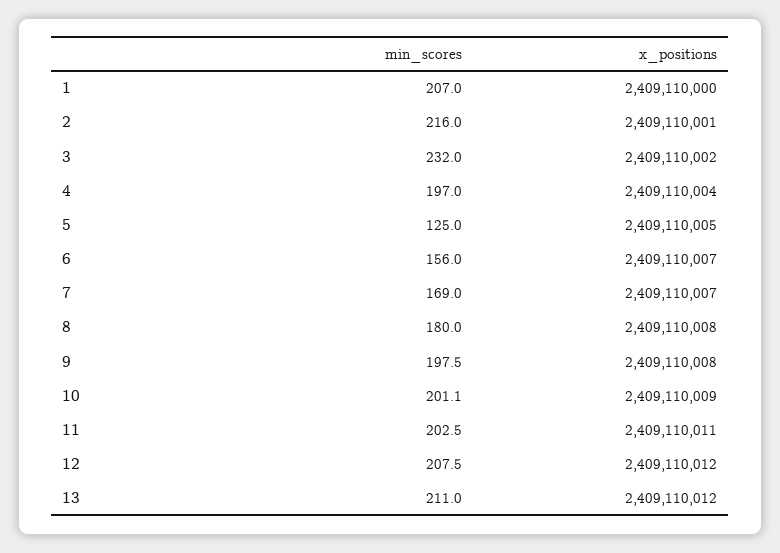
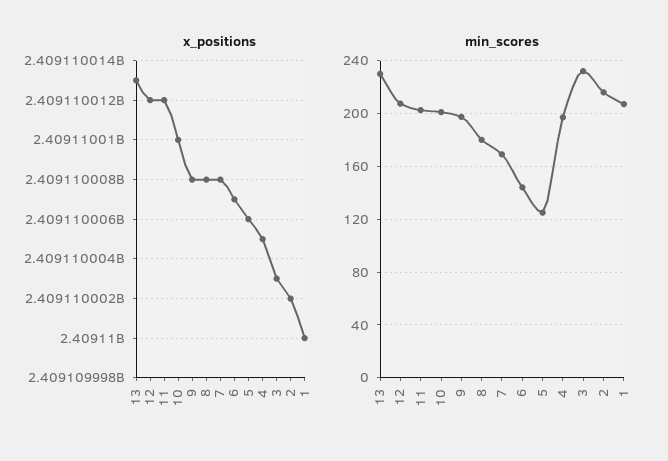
  {
    "min_scores": {
      "1": 207,
      "2": 216,
      "3": 232,
      "4": 197,
      "5": 125,
-     "6": 156,
+     "6": 145,
      "7": 169,
      "8": 180,
      "9": 197.5,
      "10": 201.1,
      "11": 202.5,
      "12": 207.5,
-     "13": 211
+     "13": 230
    },
    "x_positions": {
      "1": 2409110000,
-     "2": 2409110001,
+     "2": 2409110002,
-     "3": 2409110002,
+     "3": 2409110003,
-     "4": 2409110004,
+     "4": 2409110005,
-     "5": 2409110005,
+     "5": 2409110006,
      "6": 2409110007,
-     "7": 2409110007,
+     "7": 2409110008,
      "8": 2409110008,
      "9": 2409110008,
-     "10": 2409110009,
+     "10": 2409110010,
-     "11": 2409110011,
+     "11": 2409110012,
      "12": 2409110012,
-     "13": 2409110012
+     "13": 2409110013
    }
  }

